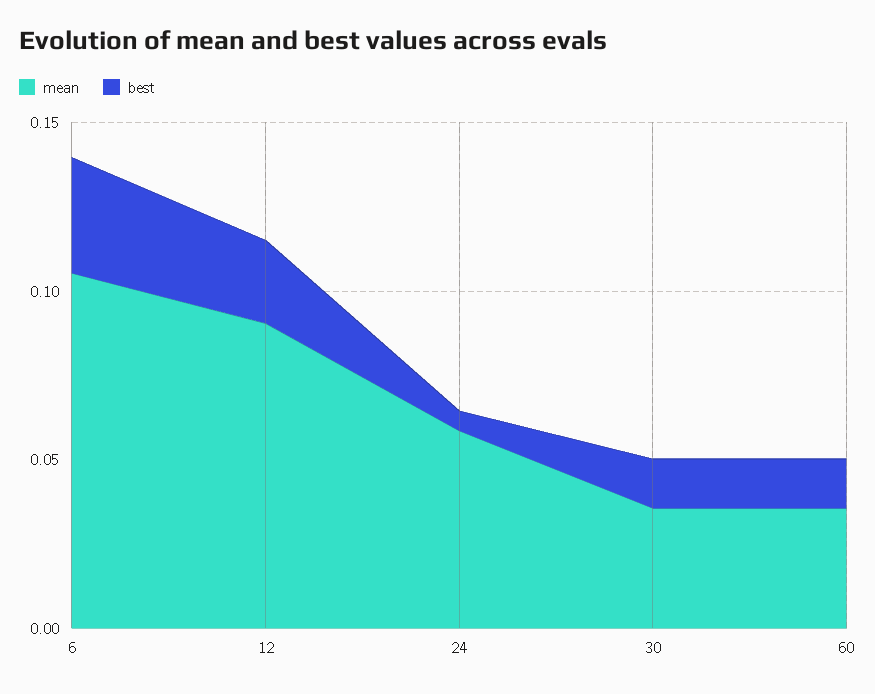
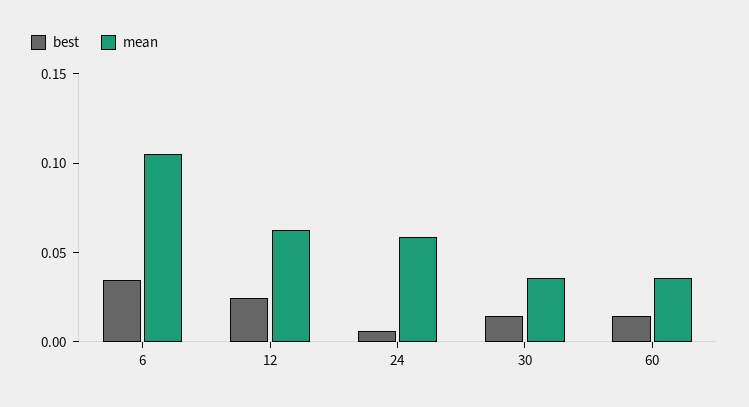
  {
    "mean": {
      "6": 0.11,
-     "12": 0.09,
+     "12": 0.06,
      "24": 0.06,
      "30": 0.04,
      "60": 0.04
    },
    "best": {
      "6": 0.03,
      "12": 0.02,
      "24": 0.01,
      "30": 0.01,
      "60": 0.01
    }
  }

